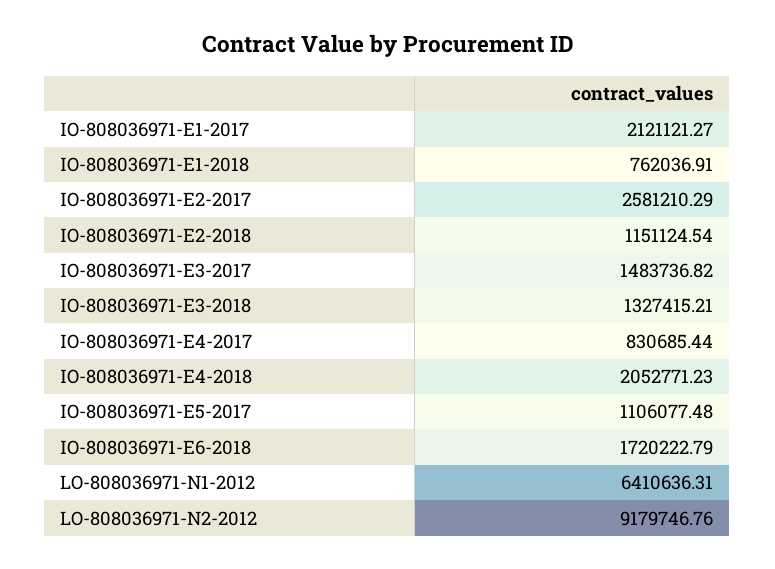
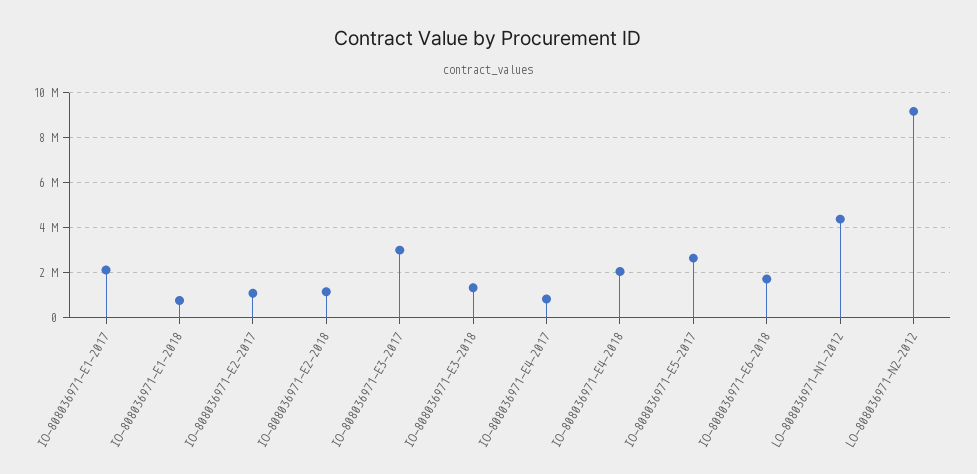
  {
    "IO-808036971-E1-2017": 2121121.27,
    "IO-808036971-E1-2018": 762036.91,
-   "IO-808036971-E2-2017": 2581210.29,
+   "IO-808036971-E2-2017": 1000000,
    "IO-808036971-E2-2018": 1151124.54,
-   "IO-808036971-E3-2017": 1483736.82,
+   "IO-808036971-E3-2017": 3000000,
    "IO-808036971-E3-2018": 1327415.21,
    "IO-808036971-E4-2017": 830685.44,
    "IO-808036971-E4-2018": 2052771.23,
-   "IO-808036971-E5-2017": 1106077.48,
+   "IO-808036971-E5-2017": 2500000,
    "IO-808036971-E6-2018": 1720222.79,
-   "LO-808036971-N1-2012": 6410636.31,
+   "LO-808036971-N1-2012": 4500000,
    "LO-808036971-N2-2012": 9179746.76
  }

